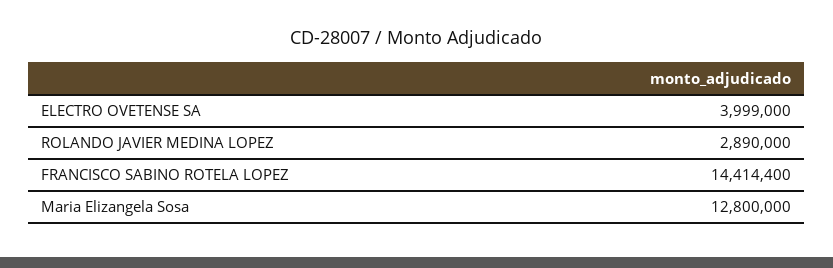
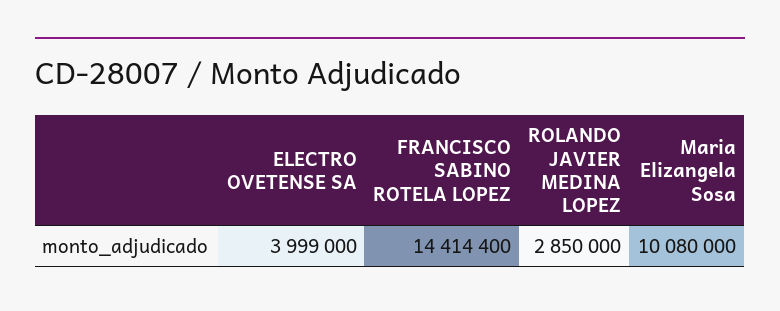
  {
    "ELECTRO OVETENSE SA": 3999000,
-   "ROLANDO JAVIER MEDINA LOPEZ": 2890000,
+   "ROLANDO JAVIER MEDINA LOPEZ": 2850000,
    "FRANCISCO SABINO ROTELA LOPEZ": 14414400,
-   "Maria Elizangela Sosa": 12800000
+   "Maria Elizangela Sosa": 10080000
  }

